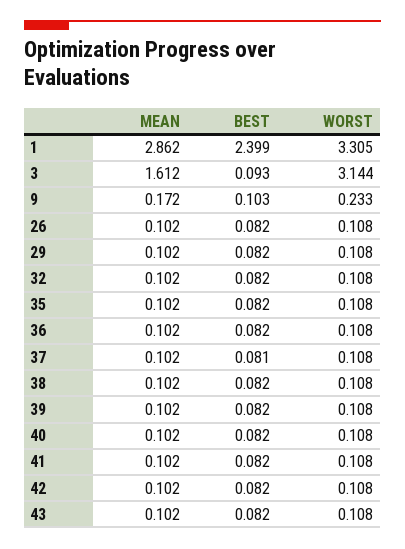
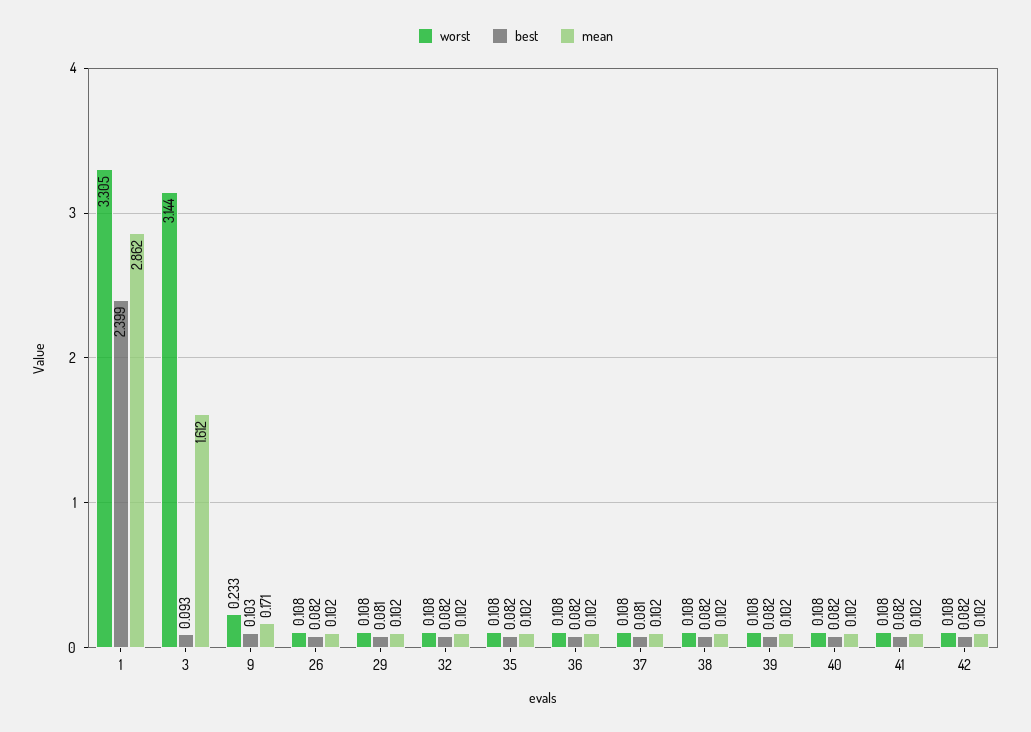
  {
    "MEAN": {
      "1": 2.862,
      "3": 1.612,
-     "9": 0.172,
+     "9": 0.171,
      "26": 0.102,
      "29": 0.102,
      "32": 0.102,
      "35": 0.102,
      "36": 0.102,
      "37": 0.102,
      "38": 0.102,
      "39": 0.102,
      "40": 0.102,
      "41": 0.102,
-     "42": 0.102,
+     "42": 0.102
-     "43": 0.102
    },
    "BEST": {
      "1": 2.399,
      "3": 0.093,
      "9": 0.103,
      "26": 0.082,
-     "29": 0.082,
+     "29": 0.081,
      "32": 0.082,
      "35": 0.082,
      "36": 0.082,
      "37": 0.081,
      "38": 0.082,
      "39": 0.082,
      "40": 0.082,
      "41": 0.082,
-     "42": 0.082,
+     "42": 0.082
-     "43": 0.082
    },
    "WORST": {
      "1": 3.305,
      "3": 3.144,
      "9": 0.233,
      "26": 0.108,
      "29": 0.108,
      "32": 0.108,
      "35": 0.108,
      "36": 0.108,
      "37": 0.108,
      "38": 0.108,
      "39": 0.108,
      "40": 0.108,
      "41": 0.108,
-     "42": 0.108,
+     "42": 0.108
-     "43": 0.108
    }
  }

